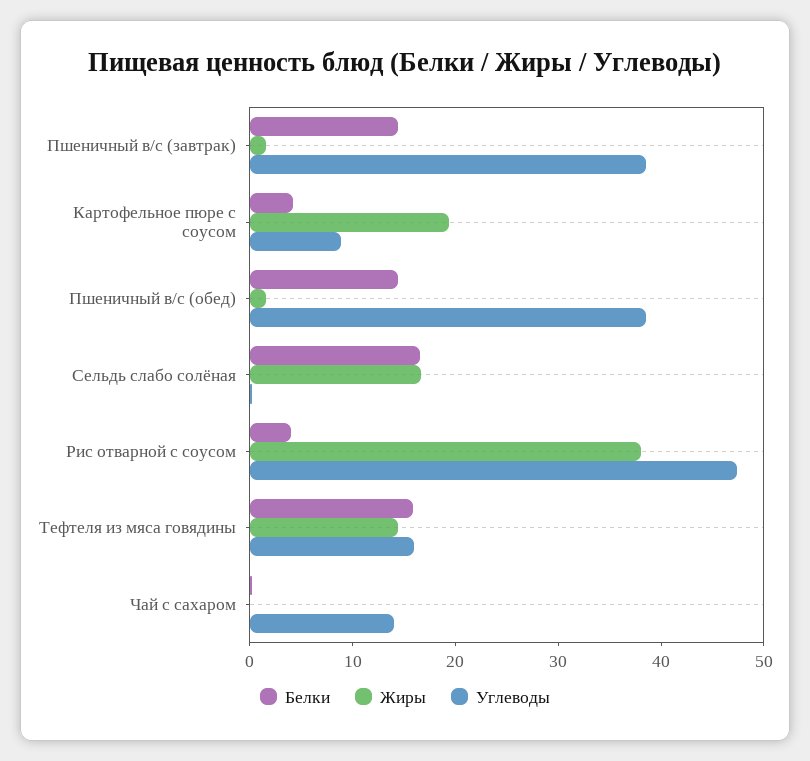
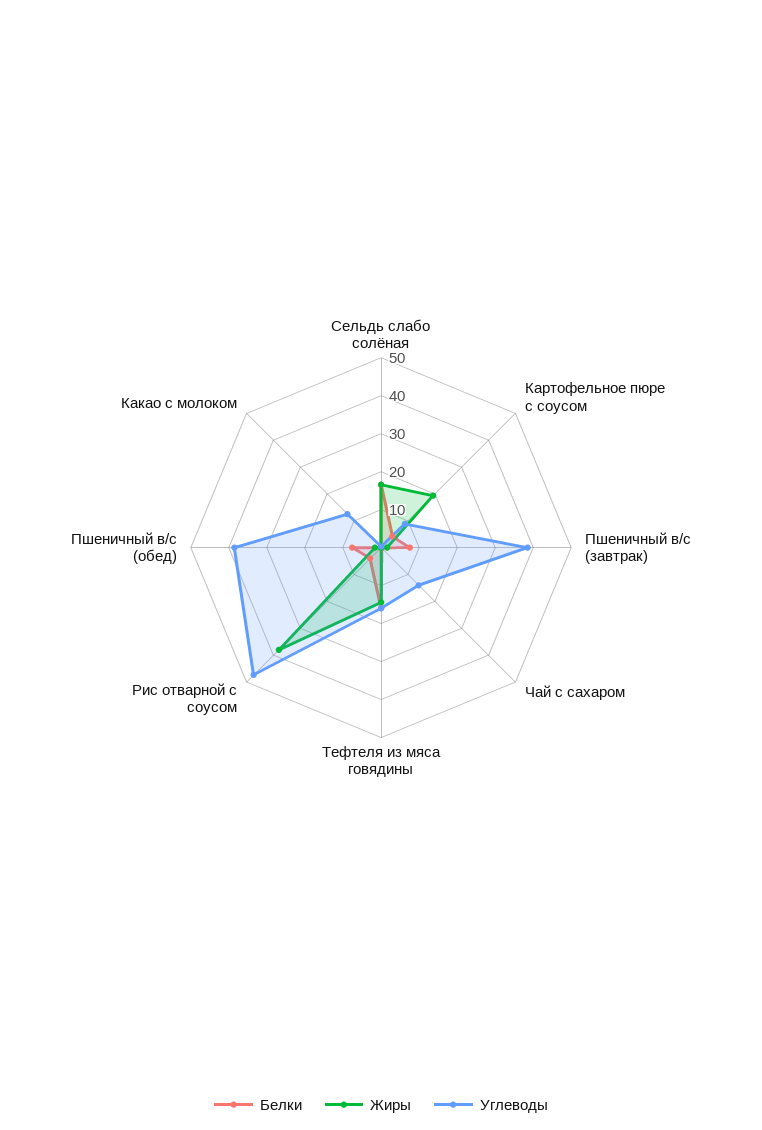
  {
    "Белки": {
-     "Пшеничный в/с (завтрак)": 14,
+     "Пшеничный в/с (завтрак)": 7.5,
      "Картофельное пюре с соусом": 4,
-     "Пшеничный в/с (обед)": 14,
+     "Пшеничный в/с (обед)": 7.5,
      "Сельдь слабо солёная": 16,
      "Рис отварной с соусом": 4,
      "Тефтеля из мяса говядины": 16,
-     "Чай с сахаром": 0
+     "Чай с сахаром": 0,
+     "Какао с молоком": 0
    },
    "Жиры": {
      "Пшеничный в/с (завтрак)": 2,
      "Картофельное пюре с соусом": 20,
      "Пшеничный в/с (обед)": 2,
      "Сельдь слабо солёная": 16,
      "Рис отварной с соусом": 38,
      "Тефтеля из мяса говядины": 14,
-     "Чай с сахаром": 0
+     "Чай с сахаром": 0,
+     "Какао с молоком": 0
    },
    "Углеводы": {
      "Пшеничный в/с (завтрак)": 38,
      "Картофельное пюре с соусом": 8,
      "Пшеничный в/с (обед)": 38,
      "Сельдь слабо солёная": 0,
      "Рис отварной с соусом": 48,
      "Тефтеля из мяса говядины": 16,
-     "Чай с сахаром": 14
+     "Чай с сахаром": 14,
+     "Какао с молоком": 12.5
    }
  }

